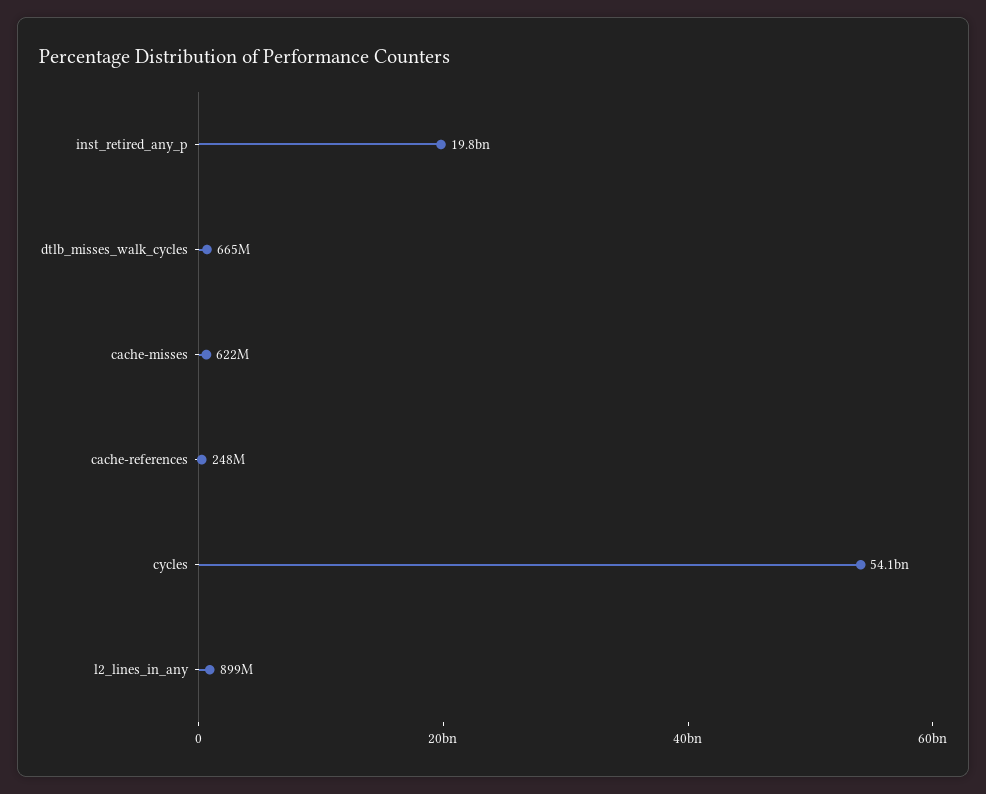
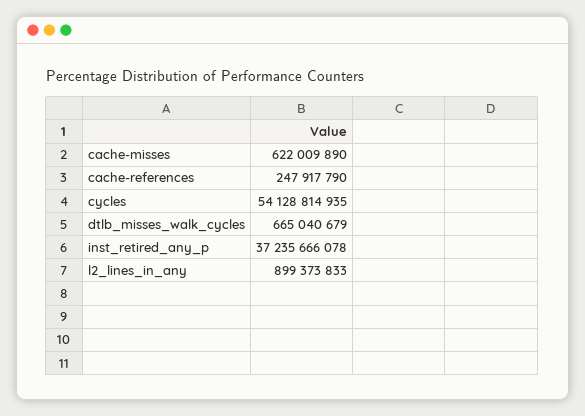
  {
-   "inst_retired_any_p": 19800000000,
+   "inst_retired_any_p": 37235666078,
    "dtlb_misses_walk_cycles": 665040679,
    "cache-misses": 622009890,
    "cache-references": 247917790,
    "cycles": 54128814935,
    "l2_lines_in_any": 899373833
  }

